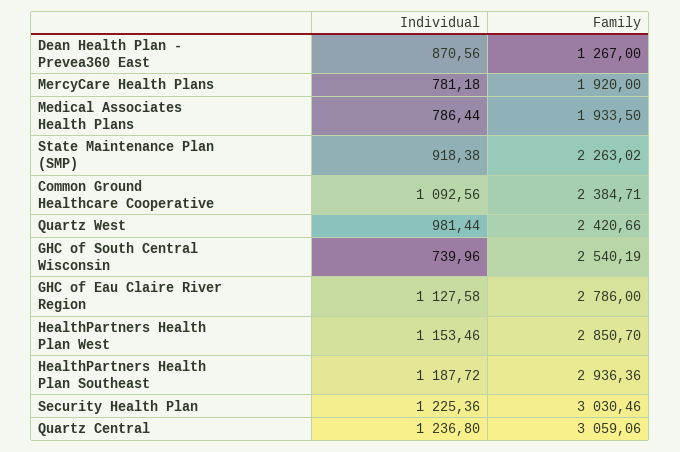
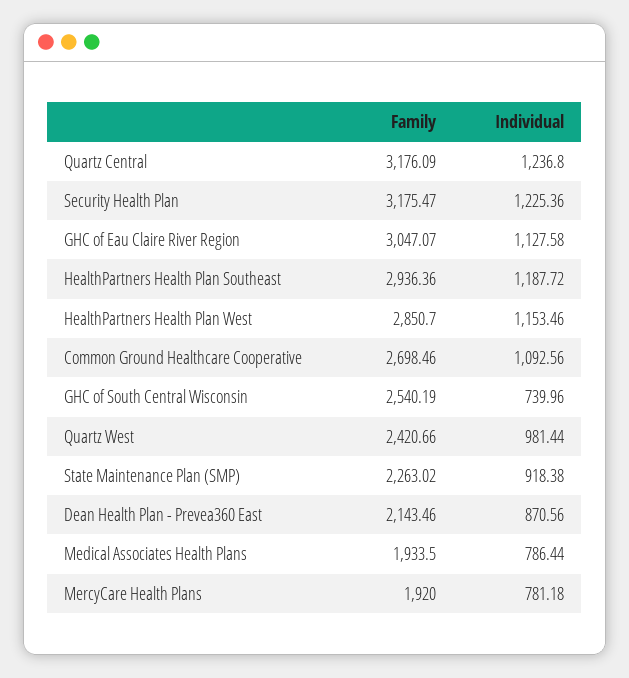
  {
    "Individual": {
      "Dean Health Plan - Prevea360 East": 870.56,
      "MercyCare Health Plans": 781.18,
      "Medical Associates Health Plans": 786.44,
      "State Maintenance Plan (SMP)": 918.38,
      "Common Ground Healthcare Cooperative": 1092.56,
      "Quartz West": 981.44,
      "GHC of South Central Wisconsin": 739.96,
      "GHC of Eau Claire River Region": 1127.58,
      "HealthPartners Health Plan West": 1153.46,
      "HealthPartners Health Plan Southeast": 1187.72,
      "Security Health Plan": 1225.36,
      "Quartz Central": 1236.8
    },
    "Family": {
-     "Dean Health Plan - Prevea360 East": 1267,
+     "Dean Health Plan - Prevea360 East": 2143.46,
      "MercyCare Health Plans": 1920,
      "Medical Associates Health Plans": 1933.5,
      "State Maintenance Plan (SMP)": 2263.02,
-     "Common Ground Healthcare Cooperative": 2384.71,
+     "Common Ground Healthcare Cooperative": 2698.46,
      "Quartz West": 2420.66,
      "GHC of South Central Wisconsin": 2540.19,
-     "GHC of Eau Claire River Region": 2786,
+     "GHC of Eau Claire River Region": 3047.07,
      "HealthPartners Health Plan West": 2850.7,
      "HealthPartners Health Plan Southeast": 2936.36,
-     "Security Health Plan": 3030.46,
+     "Security Health Plan": 3175.47,
-     "Quartz Central": 3059.06
+     "Quartz Central": 3176.09
    }
  }

